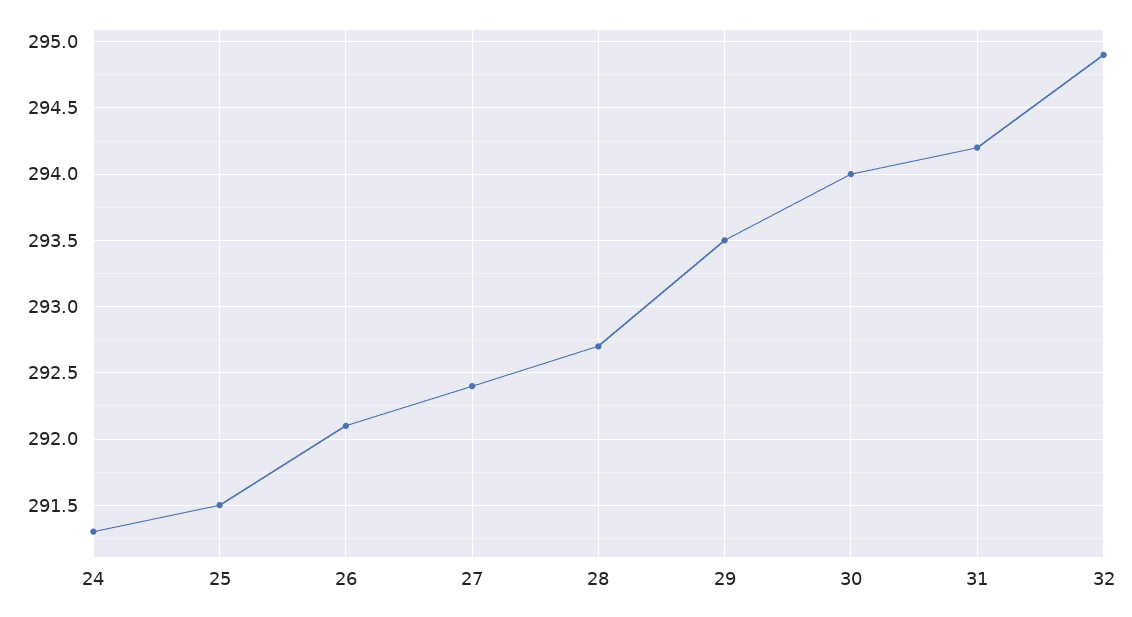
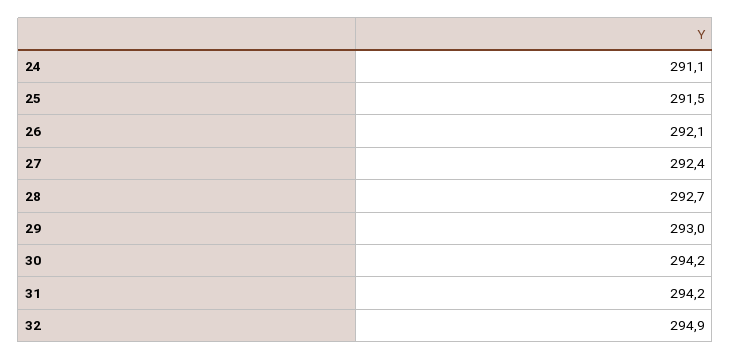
  {
-   "24": 291.3,
+   "24": 291.1,
    "25": 291.5,
    "26": 292.1,
    "27": 292.4,
    "28": 292.7,
-   "29": 293.5,
+   "29": 293,
-   "30": 294,
+   "30": 294.2,
    "31": 294.2,
    "32": 294.9
  }

